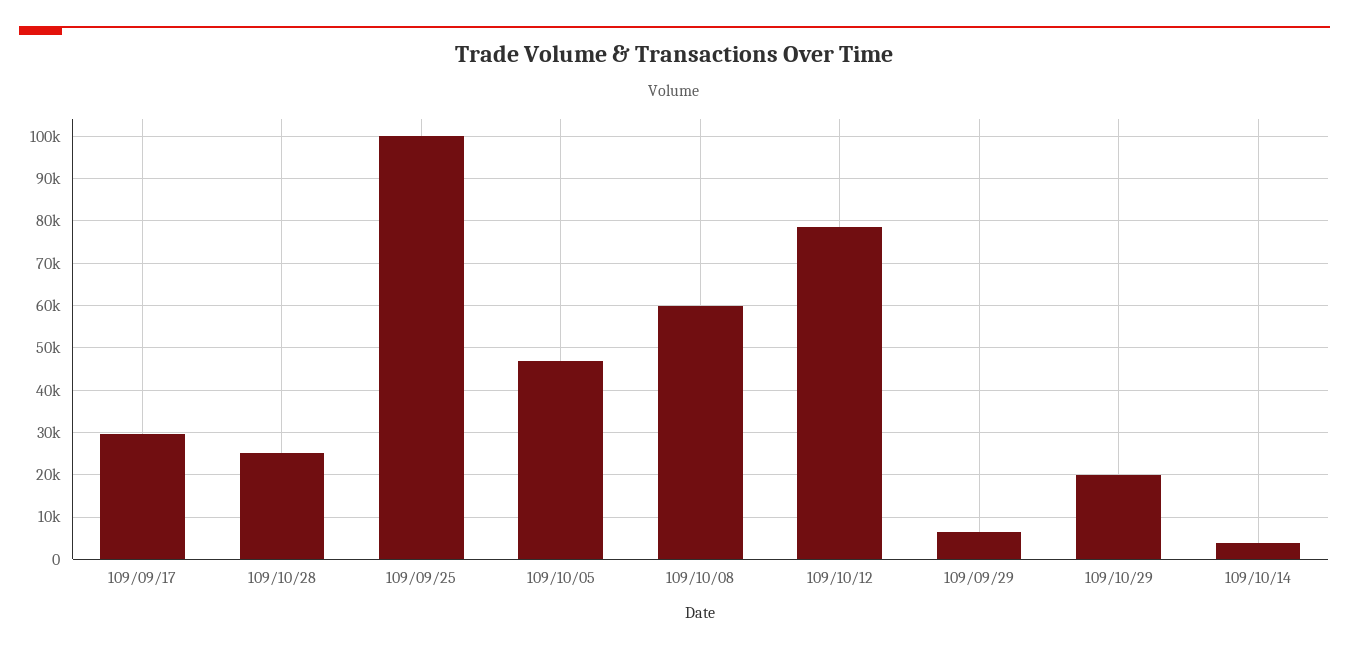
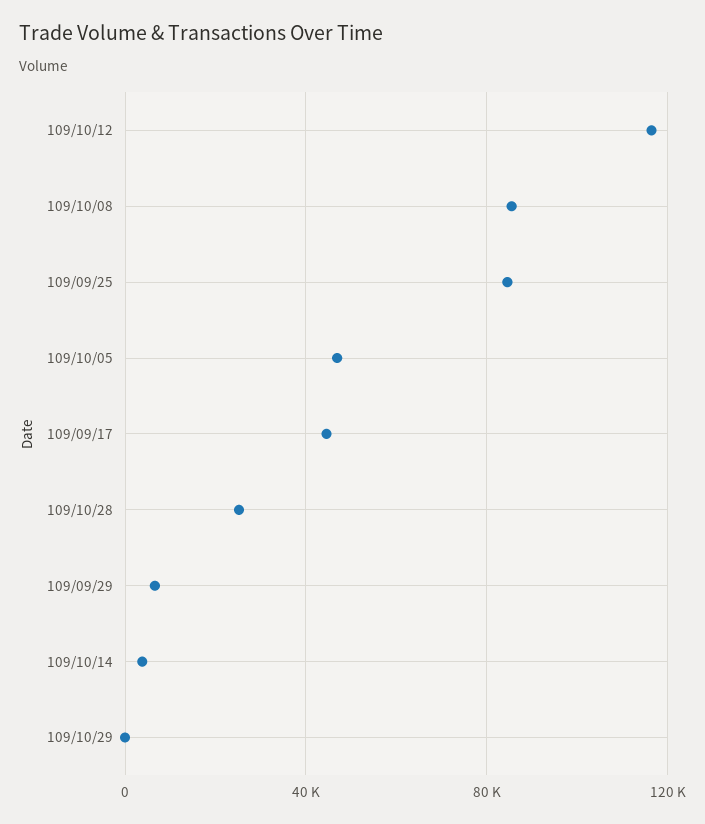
  {
-   "109/09/17": 30000,
+   "109/09/17": 45000,
    "109/10/28": 26000,
-   "109/09/25": 100000,
+   "109/09/25": 85000,
    "109/10/05": 46000,
-   "109/10/08": 60000,
+   "109/10/08": 85000,
-   "109/10/12": 78000,
+   "109/10/12": 115000,
    "109/09/29": 6000,
-   "109/10/29": 20000,
+   "109/10/29": 0,
    "109/10/14": 4000
  }

